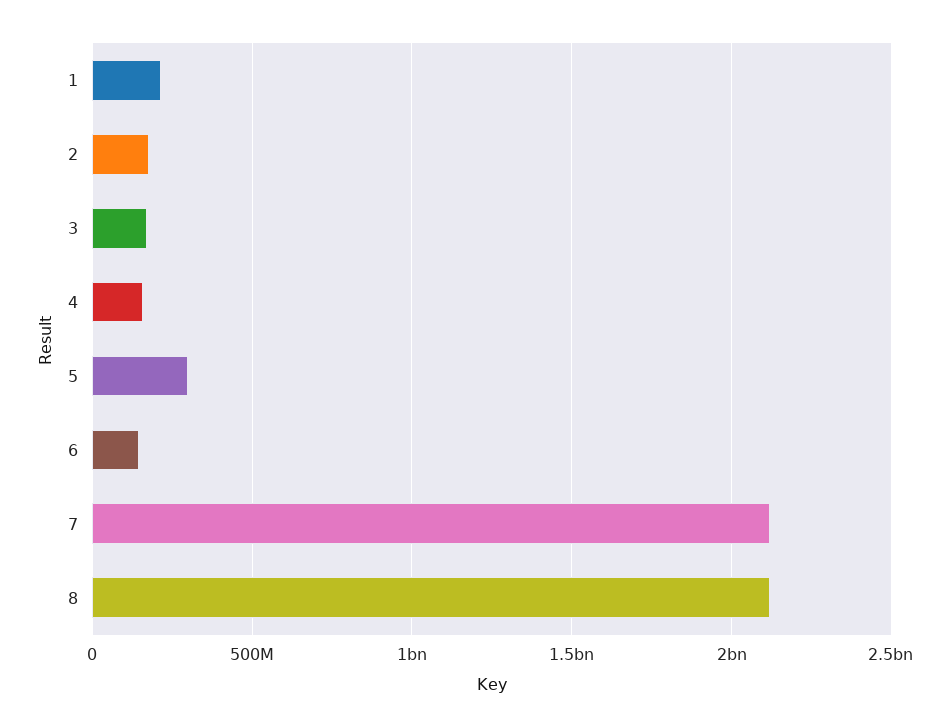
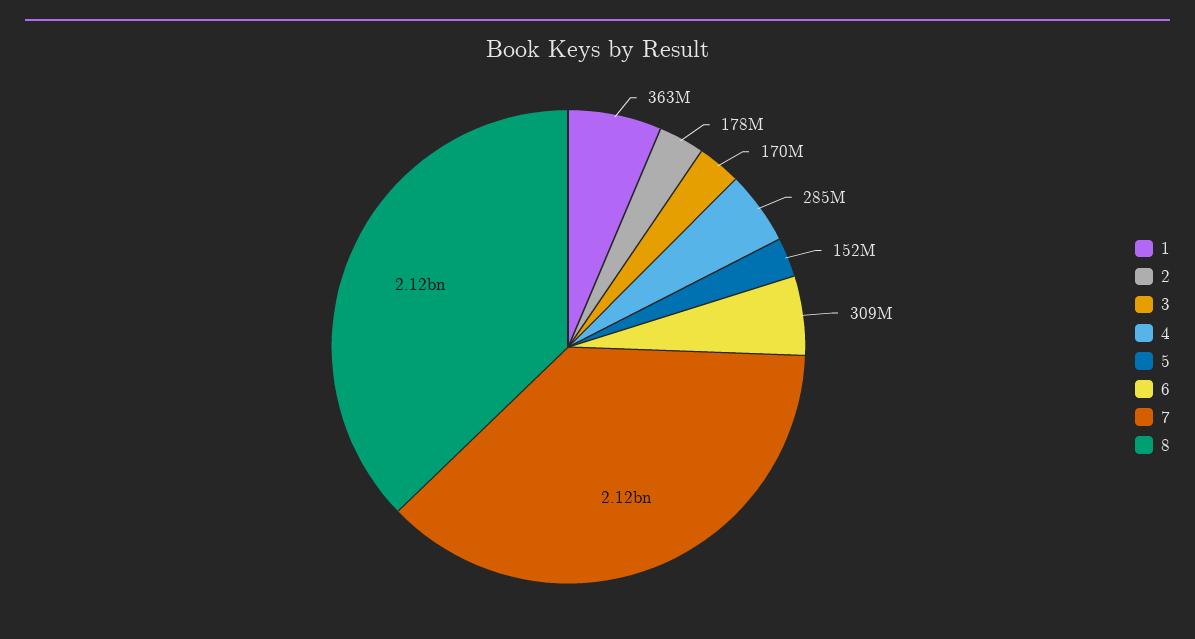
  {
-   "1": 200000000,
+   "1": 363000000,
    "2": 178000000,
    "3": 170000000,
-   "4": 150000000,
+   "4": 285000000,
-   "5": 300000000,
+   "5": 152000000,
-   "6": 150000000,
+   "6": 309000000,
    "7": 2120000000,
    "8": 2120000000
  }

